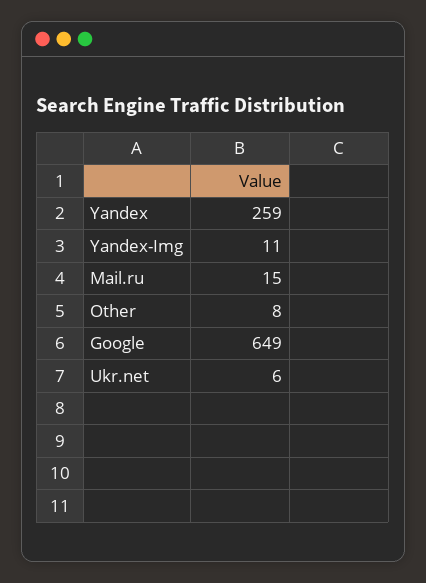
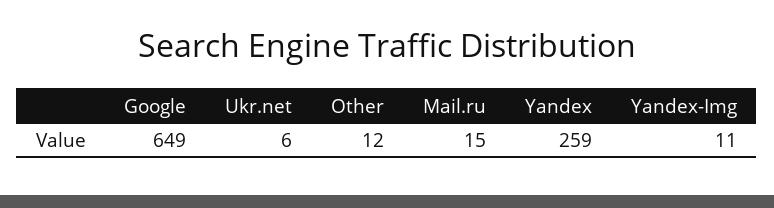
  {
    "Yandex": 259,
    "Yandex-Img": 11,
    "Mail.ru": 15,
-   "Other": 8,
+   "Other": 12,
    "Google": 649,
    "Ukr.net": 6
  }

